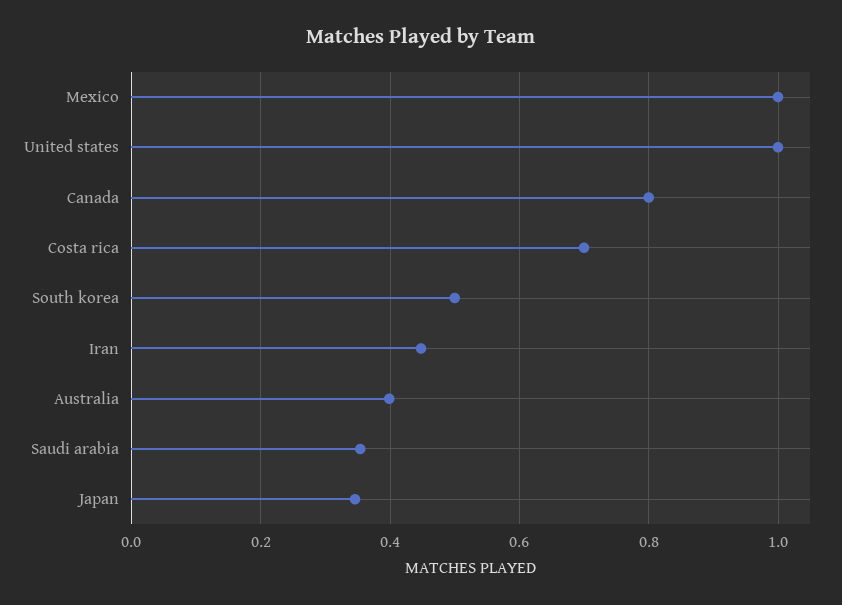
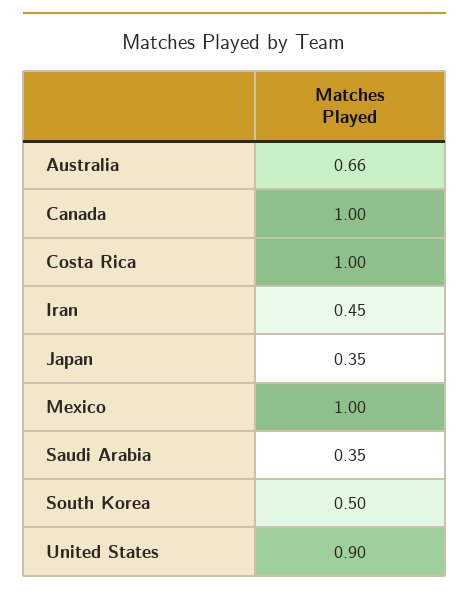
  {
    "Mexico": 1,
-   "United states": 1,
+   "United states": 0.9,
-   "Canada": 0.8,
+   "Canada": 1,
-   "Costa rica": 0.7,
+   "Costa rica": 1,
    "South korea": 0.5,
    "Iran": 0.45,
-   "Australia": 0.4,
+   "Australia": 0.66,
    "Saudi arabia": 0.35,
    "Japan": 0.35
  }

